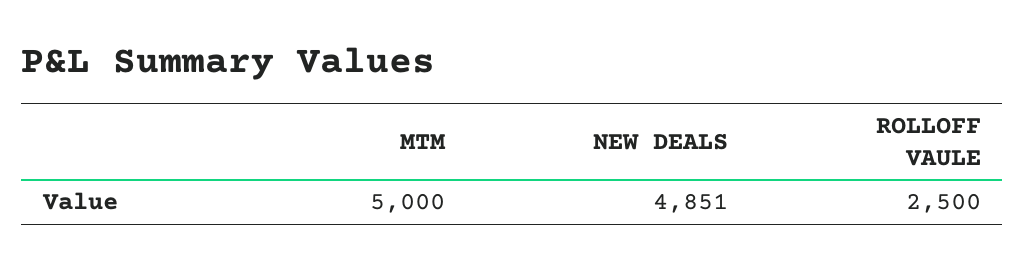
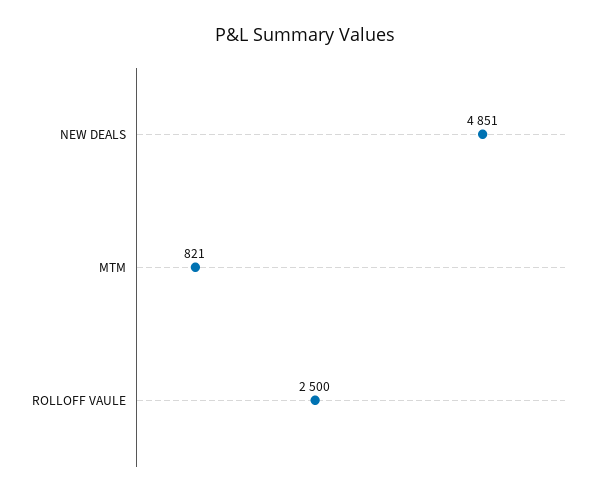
  {
-   "MTM": 5000,
+   "MTM": 821,
    "NEW DEALS": 4851,
    "ROLLOFF VAULE": 2500
  }

